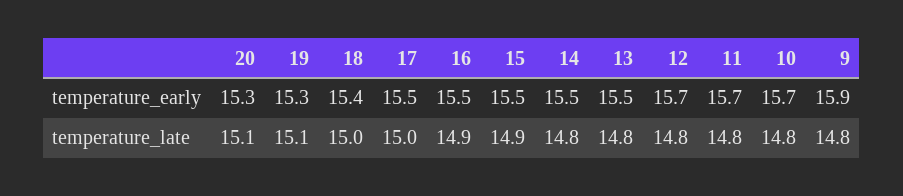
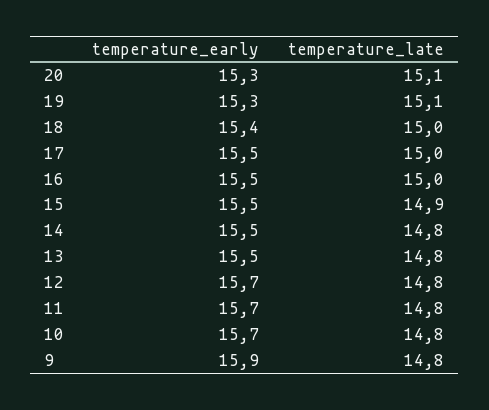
  {
    "20": {
      "temperature_early": 15.3,
      "temperature_late": 15.1
    },
    "19": {
      "temperature_early": 15.3,
      "temperature_late": 15.1
    },
    "18": {
      "temperature_early": 15.4,
      "temperature_late": 15
    },
    "17": {
      "temperature_early": 15.5,
      "temperature_late": 15
    },
    "16": {
      "temperature_early": 15.5,
-     "temperature_late": 14.9
+     "temperature_late": 15
    },
    "15": {
      "temperature_early": 15.5,
      "temperature_late": 14.9
    },
    "14": {
      "temperature_early": 15.5,
      "temperature_late": 14.8
    },
    "13": {
      "temperature_early": 15.5,
      "temperature_late": 14.8
    },
    "12": {
      "temperature_early": 15.7,
      "temperature_late": 14.8
    },
    "11": {
      "temperature_early": 15.7,
      "temperature_late": 14.8
    },
    "10": {
      "temperature_early": 15.7,
      "temperature_late": 14.8
    },
    "9": {
      "temperature_early": 15.9,
      "temperature_late": 14.8
    }
  }

